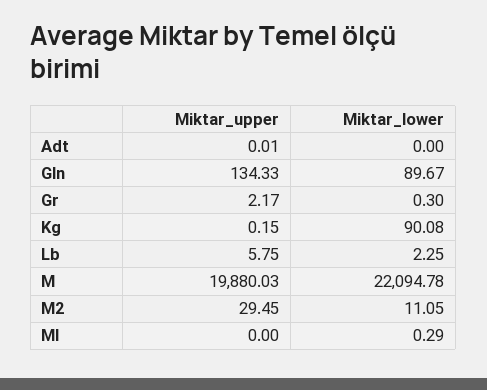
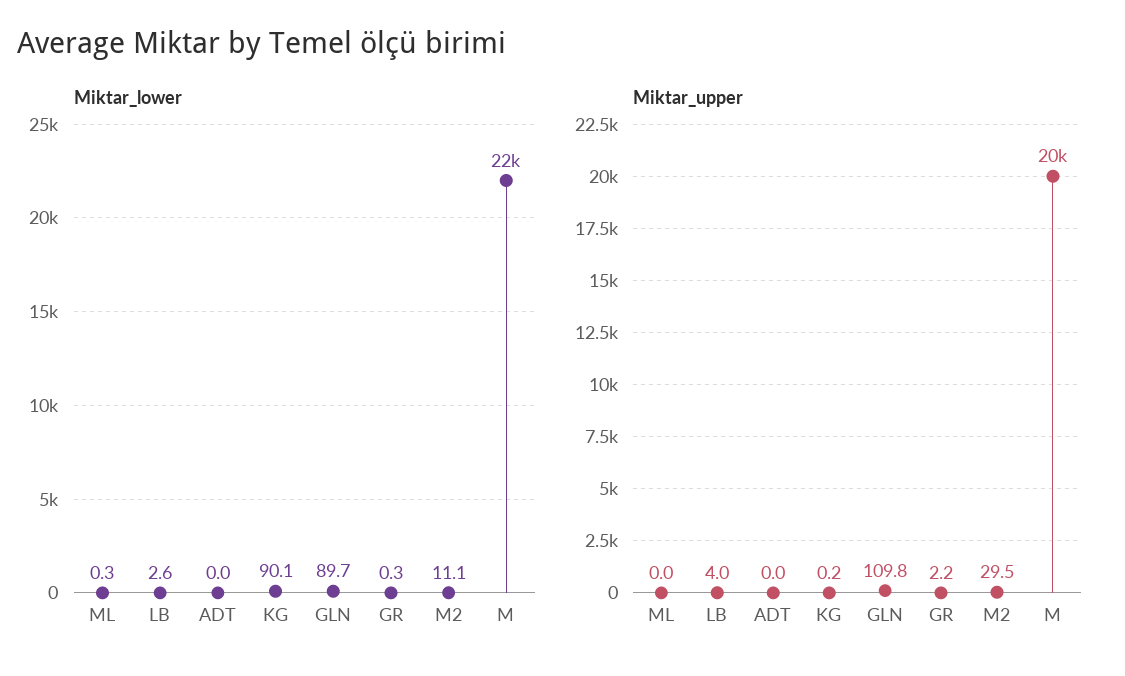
  {
    "Miktar_upper": {
      "Adt": 0.01,
-     "Gln": 134.33,
+     "Gln": 109.8,
      "Gr": 2.17,
      "Kg": 0.15,
-     "Lb": 5.75,
+     "Lb": 4,
      "M": 19880.03,
      "M2": 29.45,
      "Ml": 0
    },
    "Miktar_lower": {
      "Adt": 0,
      "Gln": 89.67,
      "Gr": 0.3,
      "Kg": 90.08,
-     "Lb": 2.25,
+     "Lb": 2.6,
      "M": 22094.78,
      "M2": 11.05,
      "Ml": 0.29
    }
  }

